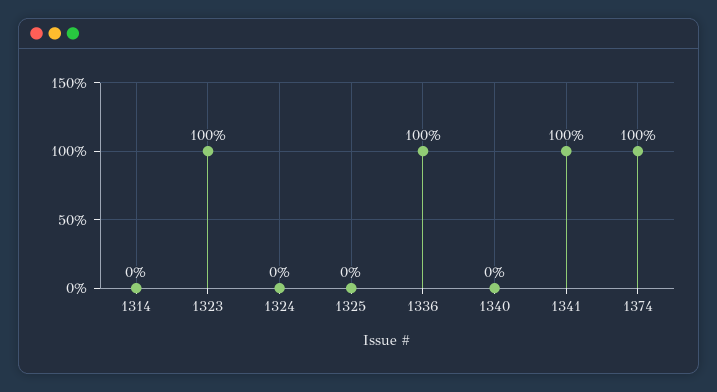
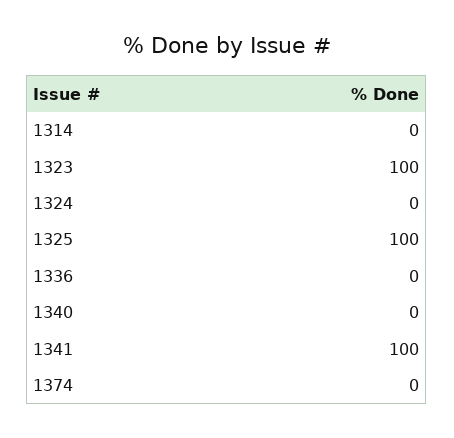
  {
    "1314": 0,
    "1323": 100,
    "1324": 0,
-   "1325": 0,
+   "1325": 100,
-   "1336": 100,
+   "1336": 0,
    "1340": 0,
    "1341": 100,
-   "1374": 100
+   "1374": 0
  }

